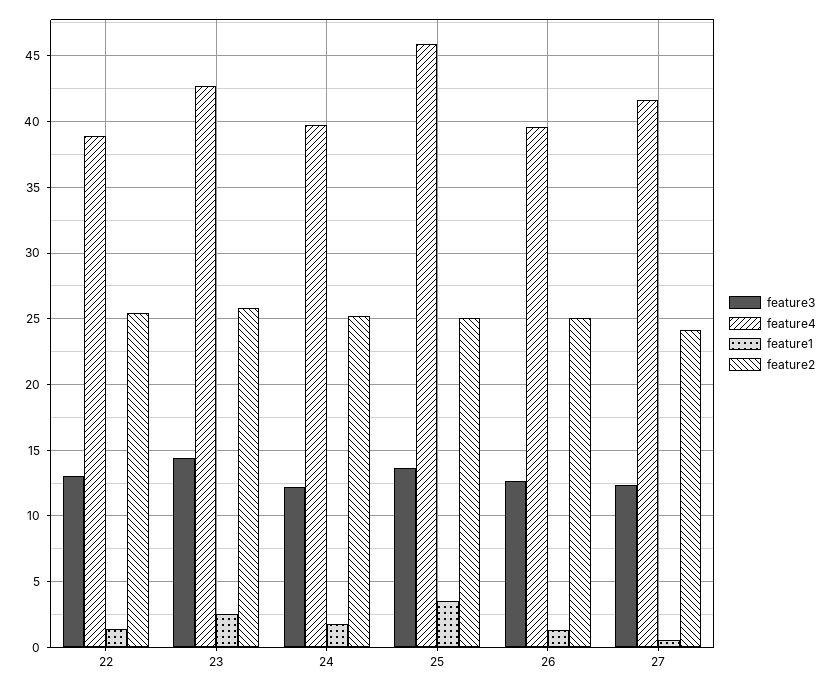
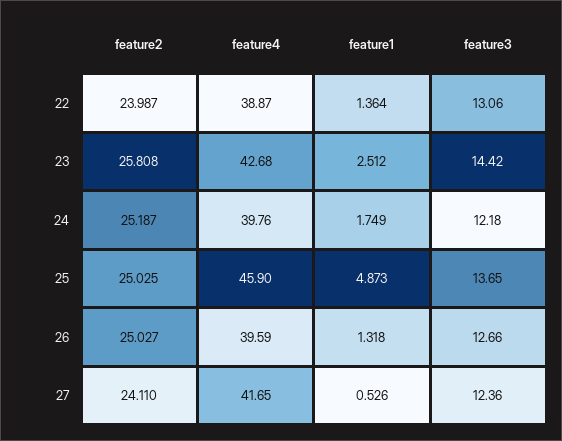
  {
    "feature3": {
      "22": 13.06,
      "23": 14.42,
      "24": 12.18,
      "25": 13.65,
      "26": 12.66,
      "27": 12.36
    },
    "feature4": {
      "22": 38.87,
      "23": 42.68,
      "24": 39.76,
      "25": 45.9,
      "26": 39.59,
      "27": 41.65
    },
    "feature1": {
      "22": 1.364,
      "23": 2.512,
      "24": 1.749,
-     "25": 3.5,
+     "25": 4.873,
      "26": 1.318,
      "27": 0.526
    },
    "feature2": {
-     "22": 25.5,
+     "22": 23.987,
      "23": 25.808,
      "24": 25.187,
      "25": 25.025,
      "26": 25.027,
      "27": 24.11
    }
  }

